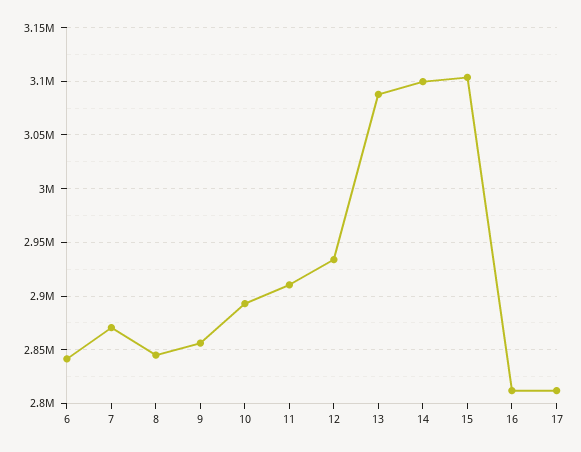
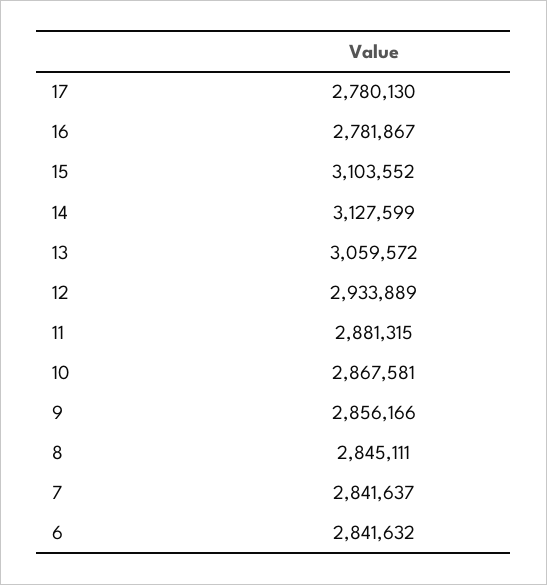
  {
    "6": 2841632,
-   "7": 2870000,
+   "7": 2841637,
    "8": 2845111,
    "9": 2856166,
-   "10": 2890000,
+   "10": 2867581,
-   "11": 2910000,
+   "11": 2881315,
    "12": 2933889,
-   "13": 3090000,
+   "13": 3059572,
-   "14": 3100000,
+   "14": 3127599,
    "15": 3103552,
-   "16": 2810000,
+   "16": 2781867,
-   "17": 2810000
+   "17": 2780130
  }

